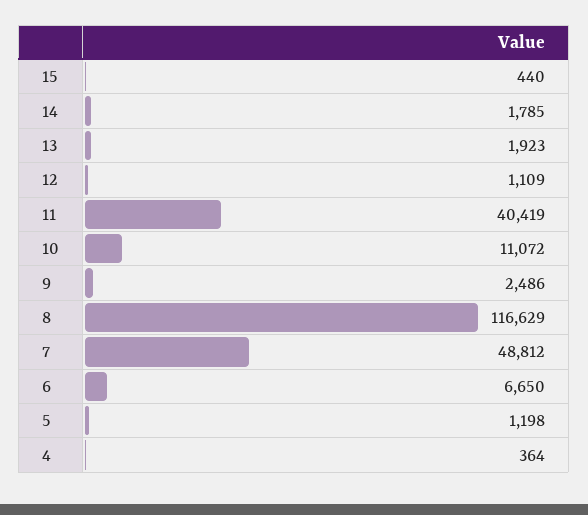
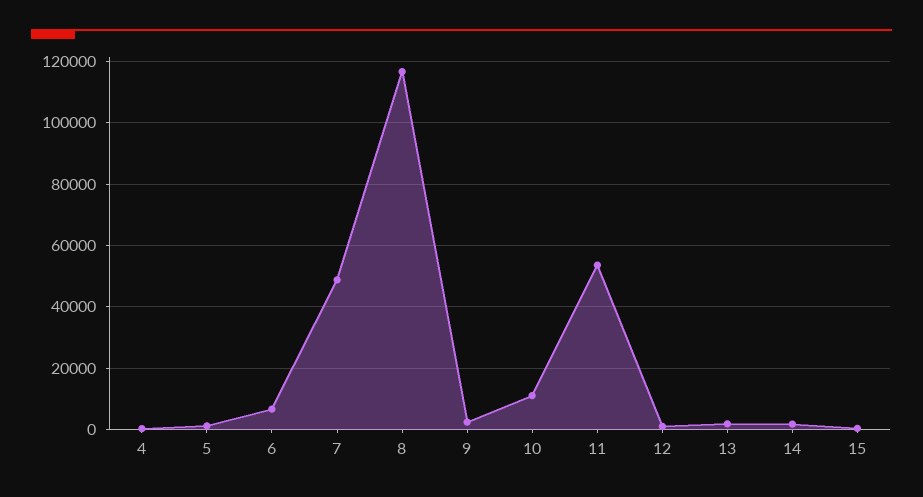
  {
    "15": 440,
    "14": 1785,
    "13": 1923,
    "12": 1109,
-   "11": 40419,
+   "11": 54000,
    "10": 11072,
    "9": 2486,
    "8": 116629,
    "7": 48812,
    "6": 6650,
    "5": 1198,
    "4": 364
  }

